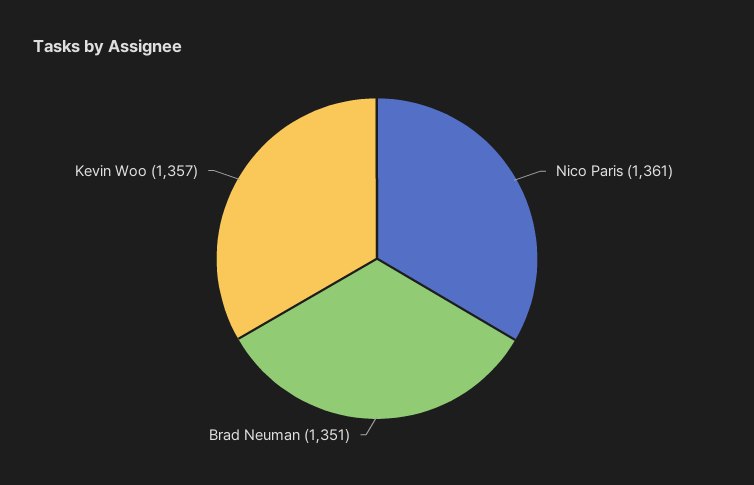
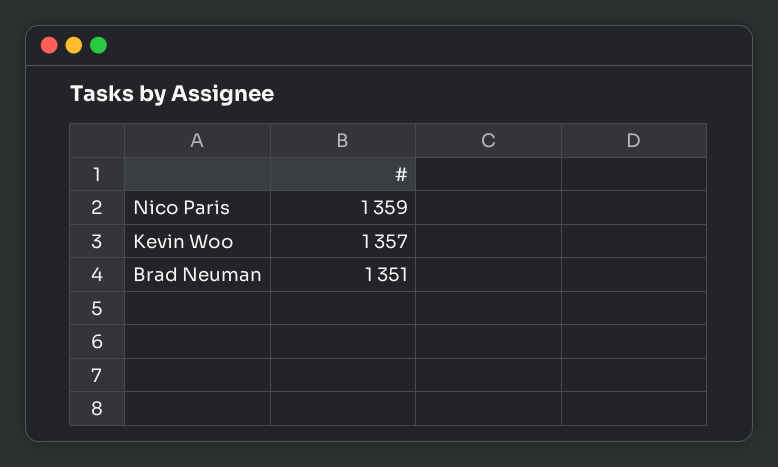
  {
-   "Nico Paris": 1361,
+   "Nico Paris": 1359,
    "Brad Neuman": 1351,
    "Kevin Woo": 1357
  }

